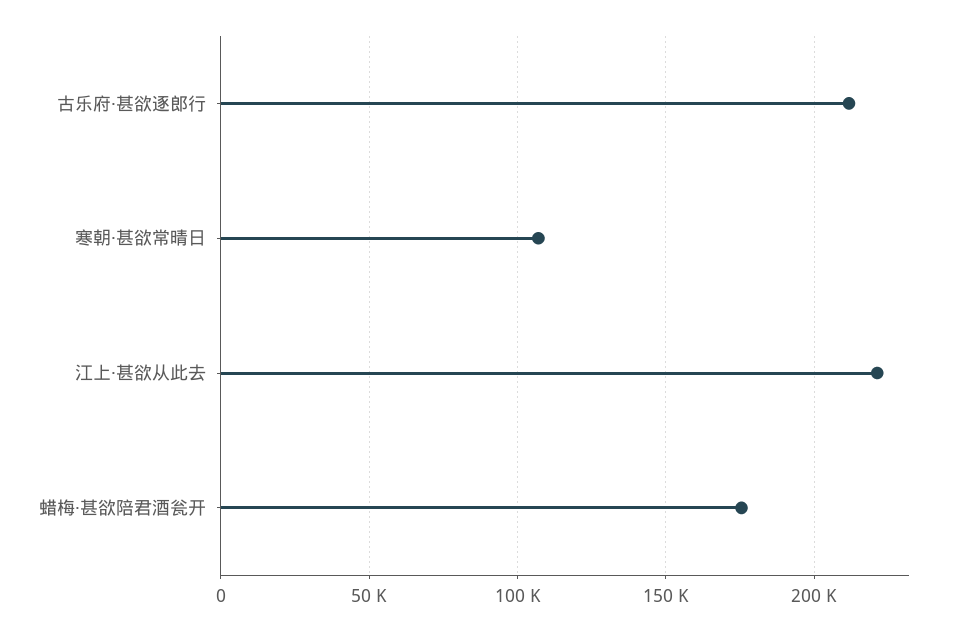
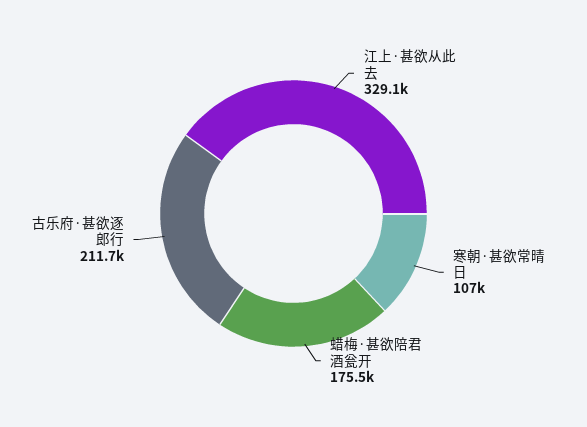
  {
    "古乐府·甚欲逐郎行": 211700,
    "寒朝·甚欲常晴日": 107000,
-   "江上·甚欲从此去": 220000,
+   "江上·甚欲从此去": 329100,
    "蜡梅·甚欲陪君酒瓮开": 175500
  }

